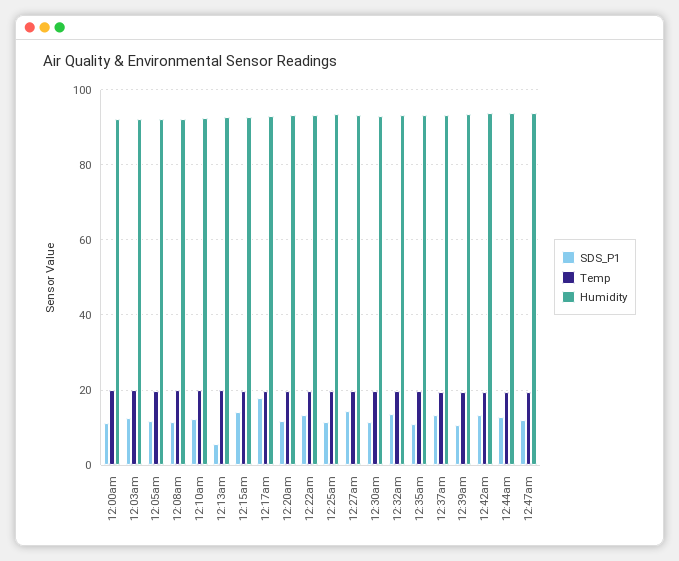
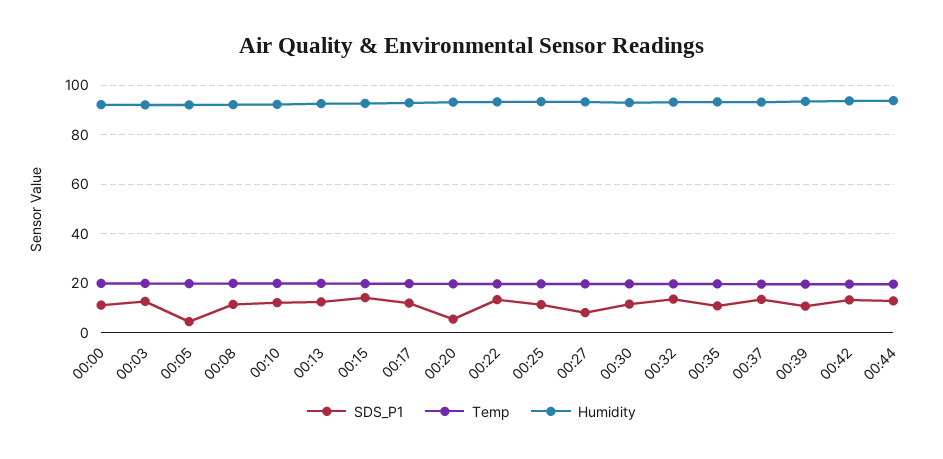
  {
    "SDS_P1": {
      "12:00am": 12,
      "12:03am": 12,
-     "12:05am": 12,
+     "12:05am": 5,
      "12:08am": 12,
      "12:10am": 12,
-     "12:13am": 6,
+     "12:13am": 12.5,
      "12:15am": 14,
-     "12:17am": 18,
+     "12:17am": 12.5,
-     "12:20am": 12,
+     "12:20am": 5,
      "12:22am": 14,
      "12:25am": 12,
-     "12:27am": 14,
+     "12:27am": 7.5,
      "12:30am": 12,
      "12:32am": 14,
      "12:35am": 10,
      "12:37am": 14,
      "12:39am": 10,
      "12:42am": 14,
-     "12:44am": 12,
+     "12:44am": 12
-     "12:47am": 12
    },
    "Temp": {
      "12:00am": 20,
      "12:03am": 20,
      "12:05am": 20,
      "12:08am": 20,
      "12:10am": 20,
      "12:13am": 20,
      "12:15am": 20,
      "12:17am": 20,
      "12:20am": 20,
      "12:22am": 20,
      "12:25am": 20,
      "12:27am": 20,
      "12:30am": 20,
      "12:32am": 20,
      "12:35am": 20,
      "12:37am": 20,
      "12:39am": 20,
      "12:42am": 20,
-     "12:44am": 20,
+     "12:44am": 20
-     "12:47am": 20
    },
    "Humidity": {
      "12:00am": 92,
      "12:03am": 92,
      "12:05am": 92,
      "12:08am": 92,
      "12:10am": 92,
      "12:13am": 92,
      "12:15am": 92,
      "12:17am": 92,
      "12:20am": 94,
      "12:22am": 94,
      "12:25am": 94,
      "12:27am": 94,
      "12:30am": 94,
      "12:32am": 94,
      "12:35am": 94,
      "12:37am": 94,
      "12:39am": 94,
      "12:42am": 94,
-     "12:44am": 94,
+     "12:44am": 94
-     "12:47am": 94
    }
  }

